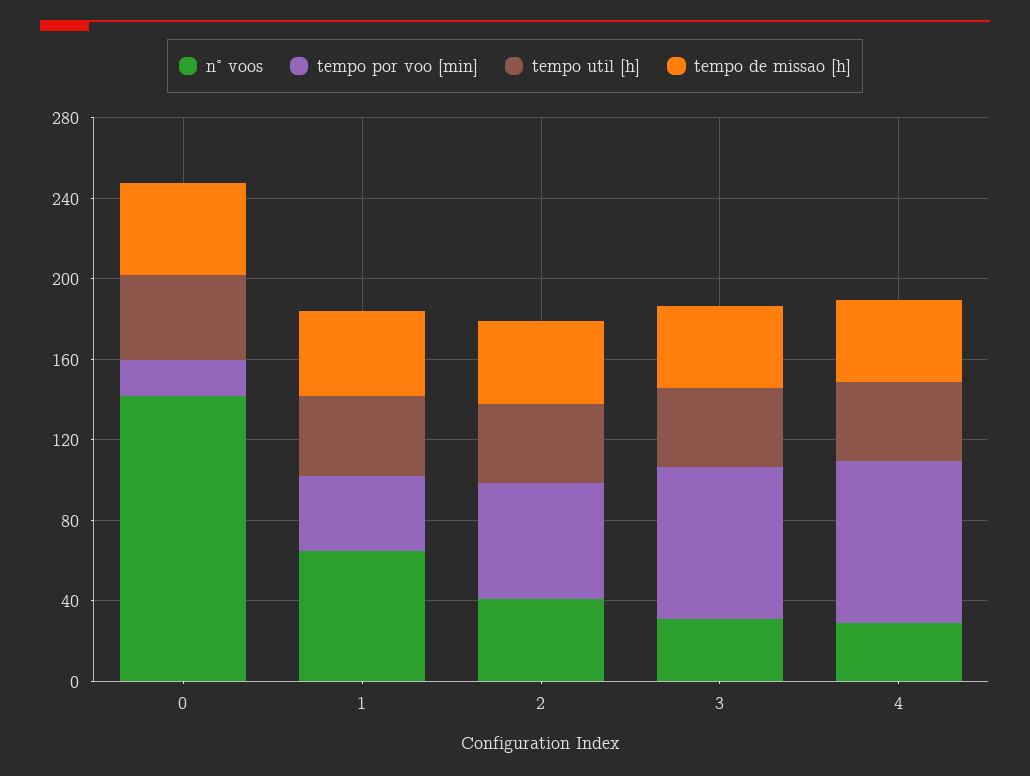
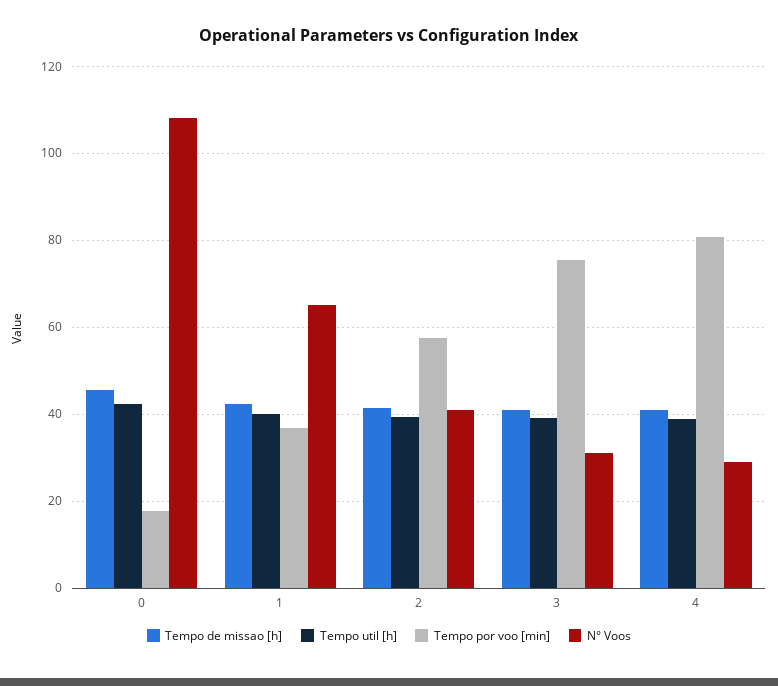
  {
    "n° voos": {
-     "0": 140,
+     "0": 108,
      "1": 66,
      "2": 42,
      "3": 32,
      "4": 30
    },
    "tempo por voo [min]": {
      "0": 18,
      "1": 36,
      "2": 58,
      "3": 76,
      "4": 80
    },
    "tempo util [h]": {
      "0": 42,
      "1": 40,
      "2": 40,
      "3": 40,
      "4": 40
    },
    "tempo de missao [h]": {
      "0": 46,
      "1": 42,
      "2": 42,
      "3": 42,
      "4": 42
    }
  }

